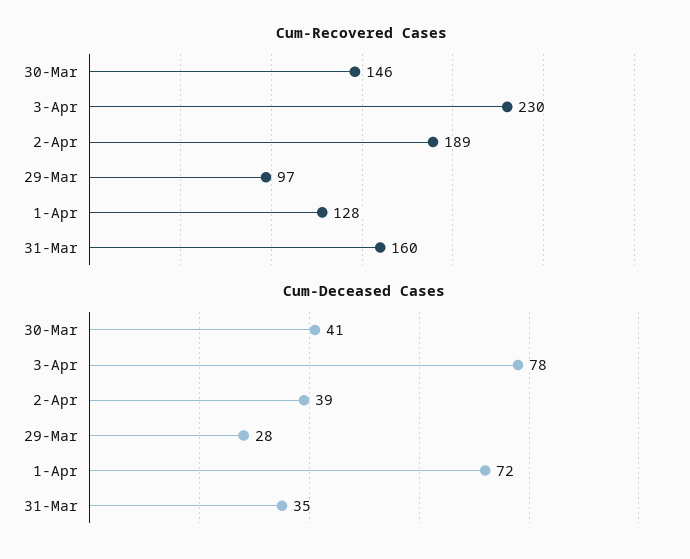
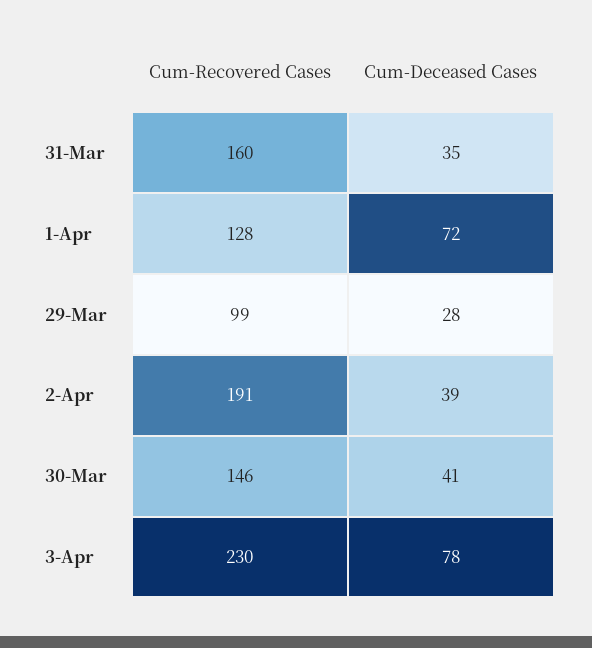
  {
    "Cum-Recovered Cases": {
      "30-Mar": 146,
      "3-Apr": 230,
-     "2-Apr": 189,
+     "2-Apr": 191,
-     "29-Mar": 97,
+     "29-Mar": 99,
      "1-Apr": 128,
      "31-Mar": 160
    },
    "Cum-Deceased Cases": {
      "30-Mar": 41,
      "3-Apr": 78,
      "2-Apr": 39,
      "29-Mar": 28,
      "1-Apr": 72,
      "31-Mar": 35
    }
  }

